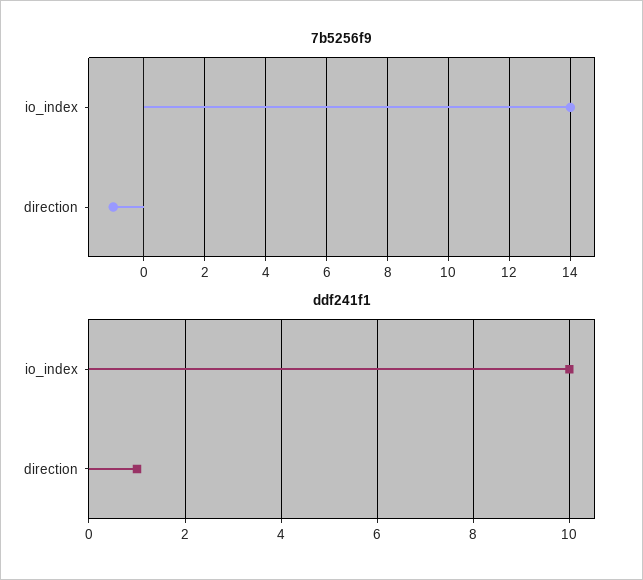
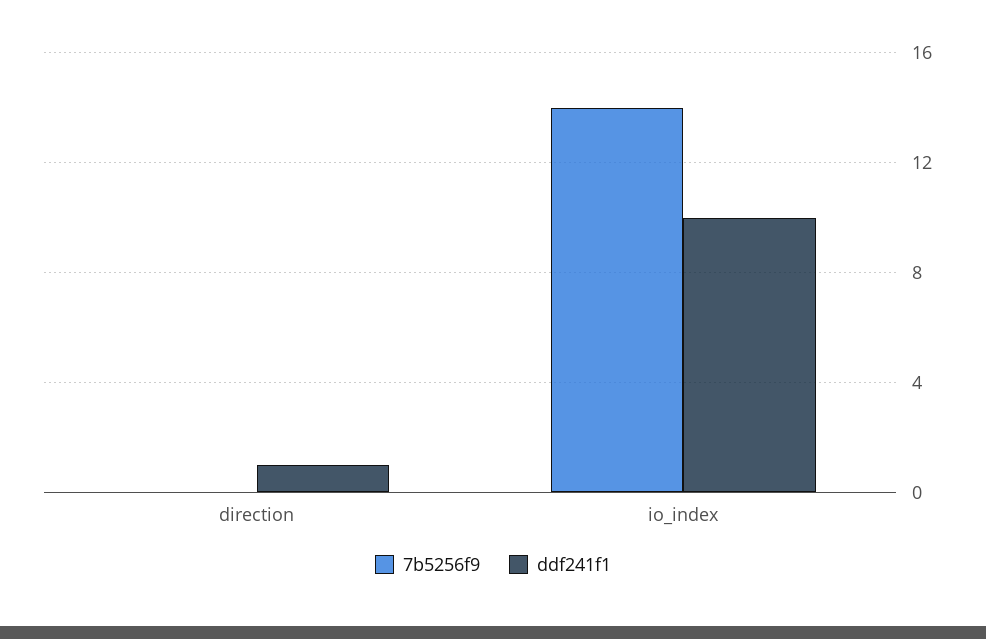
  {
    "7b5256f9": {
      "io_index": 14,
-     "direction": -1
+     "direction": 0
    },
    "ddf241f1": {
      "io_index": 10,
      "direction": 1
    }
  }

